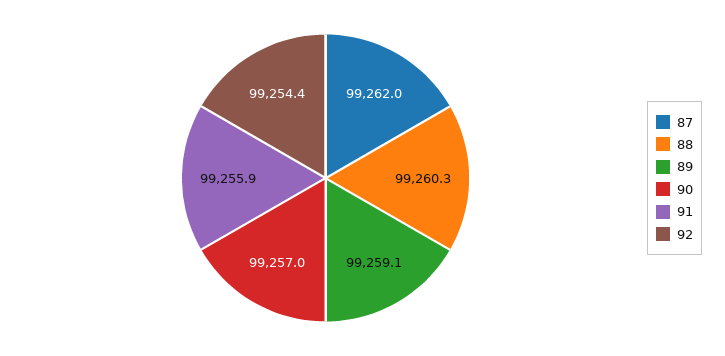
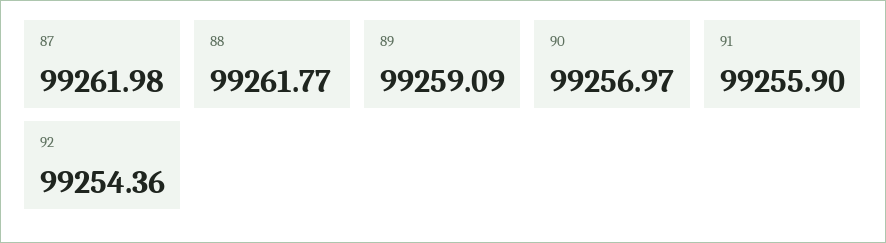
  {
    "87": 99261.98,
-   "88": 99260.3,
+   "88": 99261.77,
    "89": 99259.09,
    "90": 99256.97,
    "91": 99255.9,
    "92": 99254.36
  }

